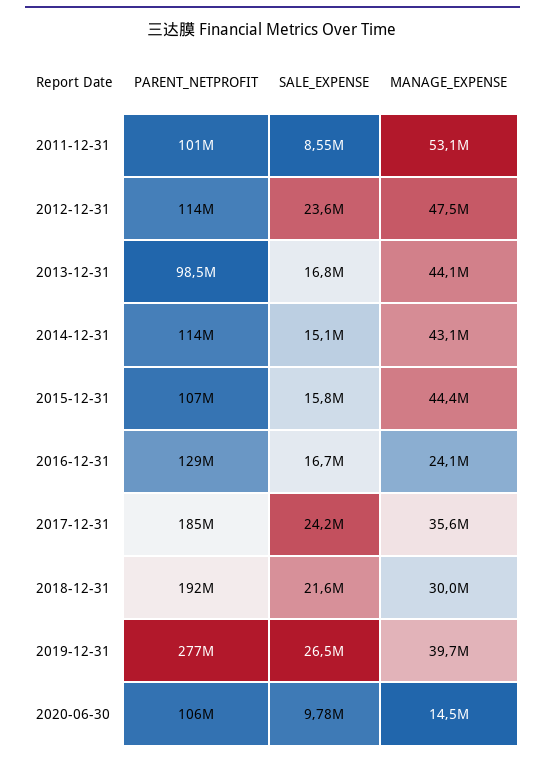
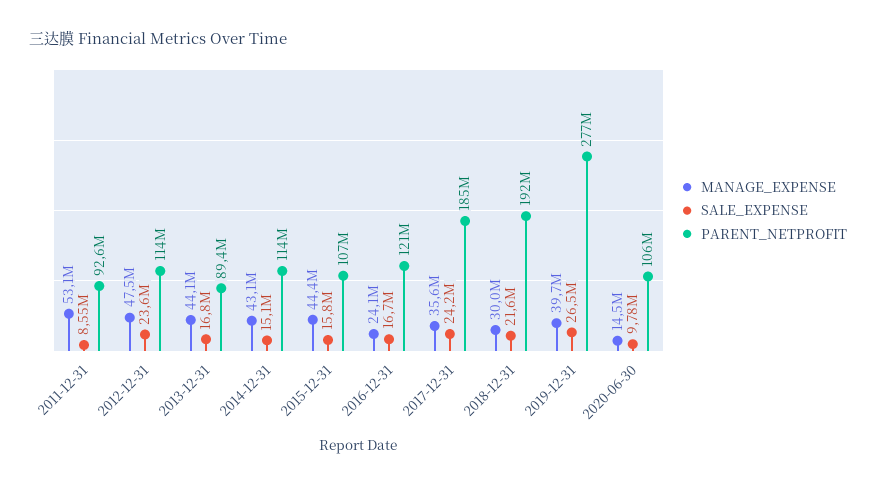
  {
    "PARENT_NETPROFIT": {
-     "2011-12-31": 101000000,
+     "2011-12-31": 92600000,
      "2012-12-31": 114000000,
-     "2013-12-31": 98500000,
+     "2013-12-31": 89400000,
      "2014-12-31": 114000000,
      "2015-12-31": 107000000,
-     "2016-12-31": 129000000,
+     "2016-12-31": 121000000,
      "2017-12-31": 185000000,
      "2018-12-31": 192000000,
      "2019-12-31": 277000000,
      "2020-06-30": 106000000
    },
    "SALE_EXPENSE": {
      "2011-12-31": 8550000,
      "2012-12-31": 23600000,
      "2013-12-31": 16800000,
      "2014-12-31": 15100000,
      "2015-12-31": 15800000,
      "2016-12-31": 16700000,
      "2017-12-31": 24200000,
      "2018-12-31": 21600000,
      "2019-12-31": 26500000,
      "2020-06-30": 9780000
    },
    "MANAGE_EXPENSE": {
      "2011-12-31": 53100000,
      "2012-12-31": 47500000,
      "2013-12-31": 44100000,
      "2014-12-31": 43100000,
      "2015-12-31": 44400000,
      "2016-12-31": 24100000,
      "2017-12-31": 35600000,
      "2018-12-31": 30000000,
      "2019-12-31": 39700000,
      "2020-06-30": 14500000
    }
  }

